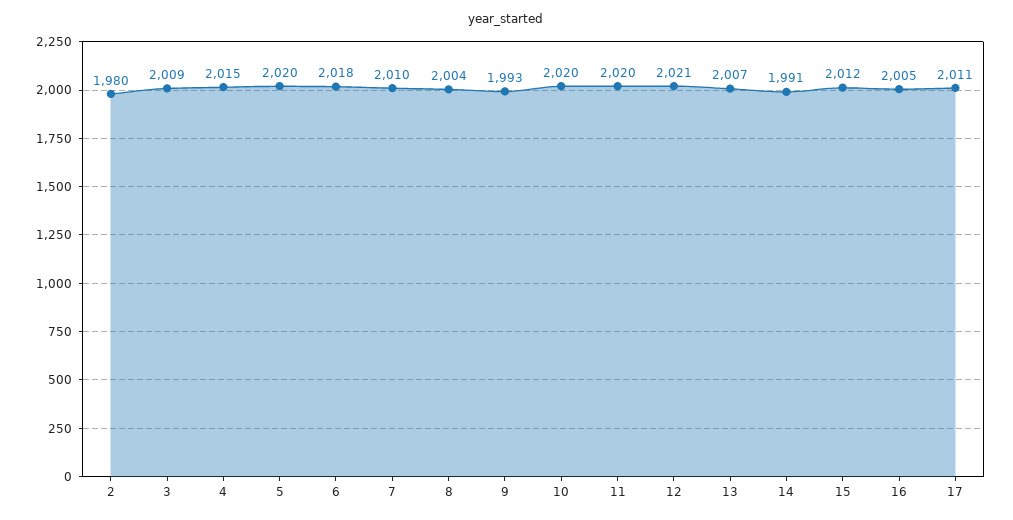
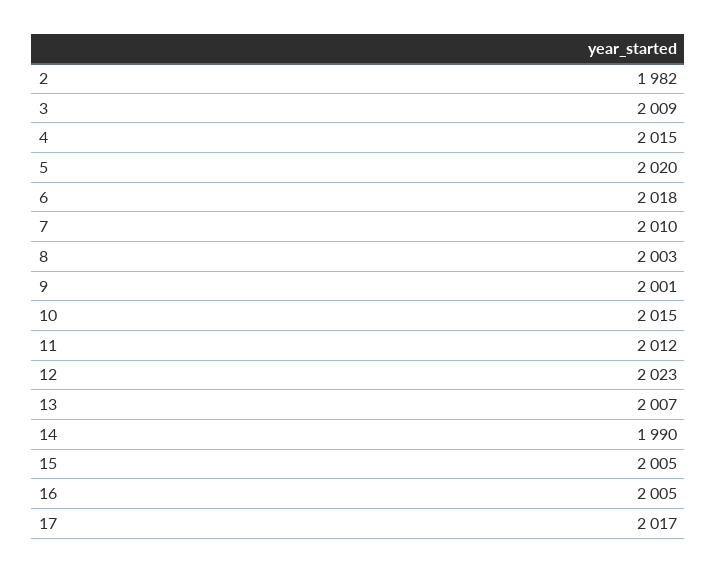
  {
-   "2": 1980,
+   "2": 1982,
    "3": 2009,
    "4": 2015,
    "5": 2020,
    "6": 2018,
    "7": 2010,
-   "8": 2004,
+   "8": 2003,
-   "9": 1993,
+   "9": 2001,
-   "10": 2020,
+   "10": 2015,
-   "11": 2020,
+   "11": 2012,
-   "12": 2021,
+   "12": 2023,
    "13": 2007,
-   "14": 1991,
+   "14": 1990,
-   "15": 2012,
+   "15": 2005,
    "16": 2005,
-   "17": 2011
+   "17": 2017
  }

